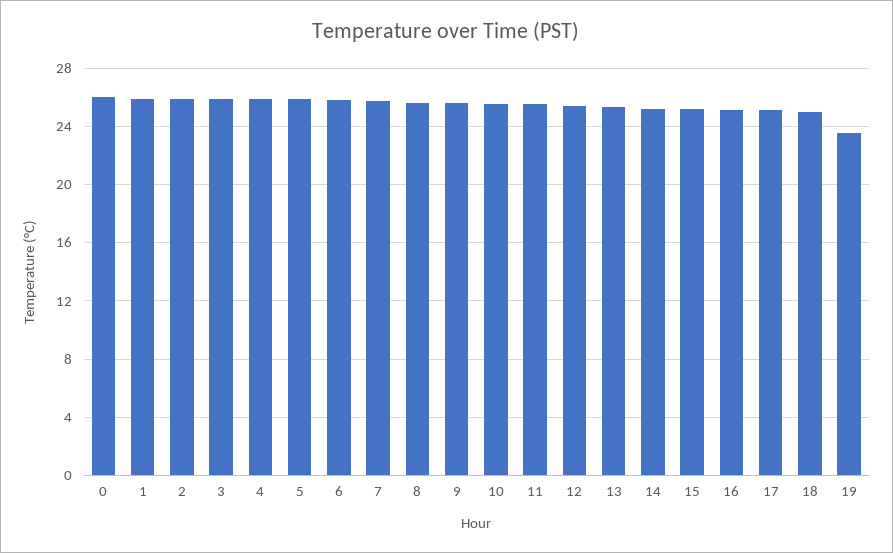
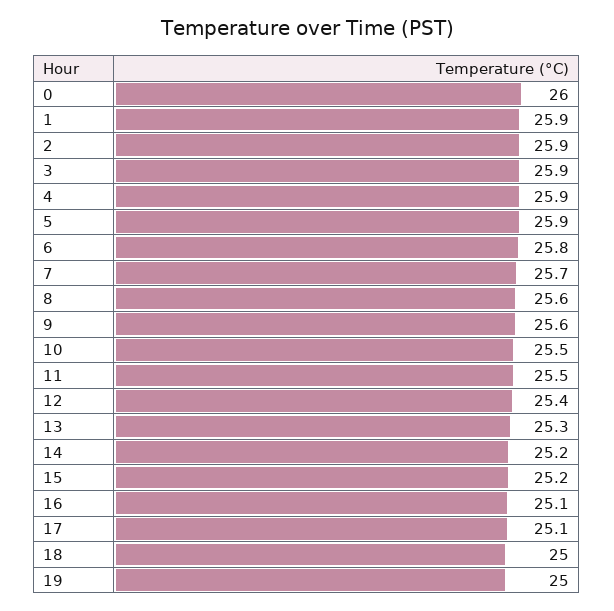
  {
    "0": 26,
    "1": 25.9,
    "2": 25.9,
    "3": 25.9,
    "4": 25.9,
    "5": 25.9,
    "6": 25.8,
    "7": 25.7,
    "8": 25.6,
    "9": 25.6,
    "10": 25.5,
    "11": 25.5,
    "12": 25.4,
    "13": 25.3,
    "14": 25.2,
    "15": 25.2,
    "16": 25.1,
    "17": 25.1,
    "18": 25,
-   "19": 23.5
+   "19": 25
  }

